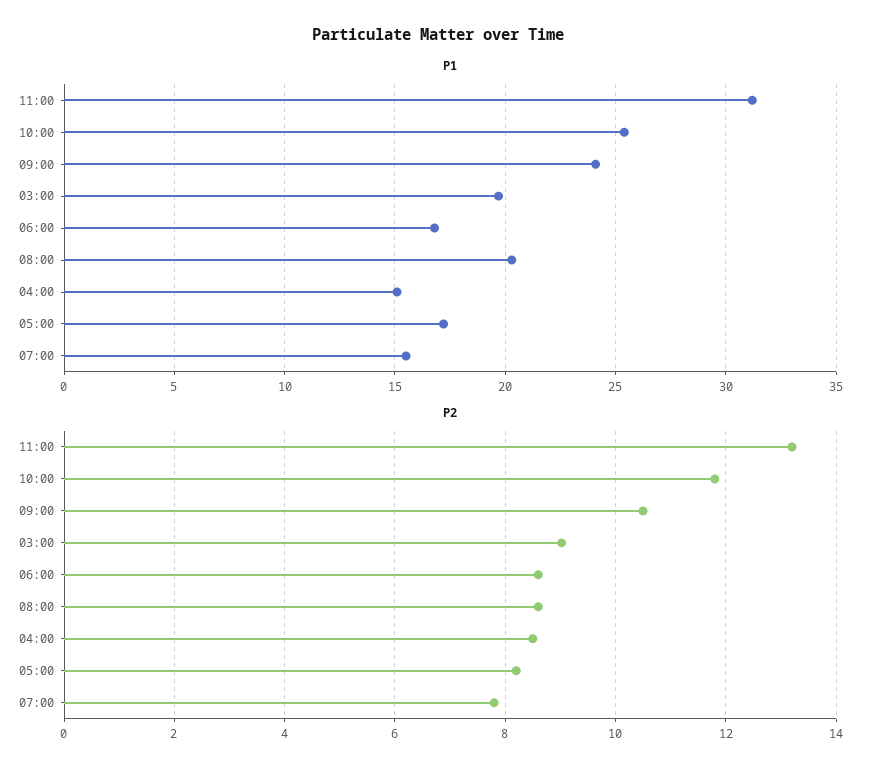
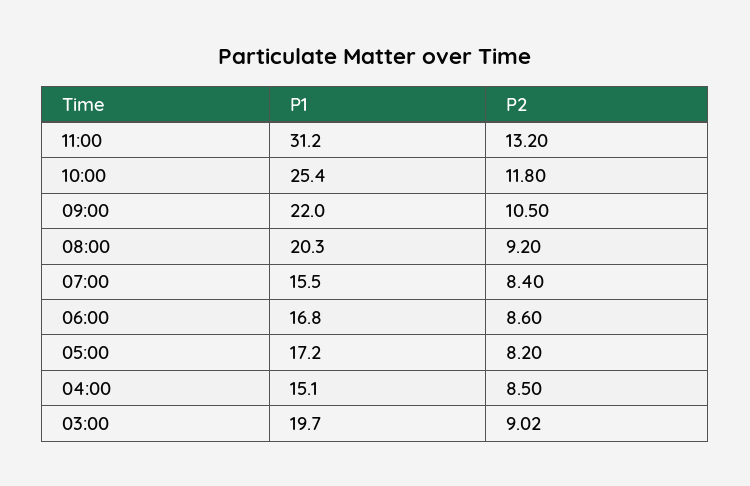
  {
    "P1": {
      "11:00": 31.2,
      "10:00": 25.4,
-     "09:00": 24,
+     "09:00": 22,
      "03:00": 19.7,
      "06:00": 16.8,
      "08:00": 20.3,
      "04:00": 15.1,
      "05:00": 17.2,
      "07:00": 15.5
    },
    "P2": {
      "11:00": 13.2,
      "10:00": 11.8,
      "09:00": 10.5,
      "03:00": 9.02,
      "06:00": 8.6,
-     "08:00": 8.6,
+     "08:00": 9.2,
      "04:00": 8.5,
      "05:00": 8.2,
-     "07:00": 7.8
+     "07:00": 8.4
    }
  }

